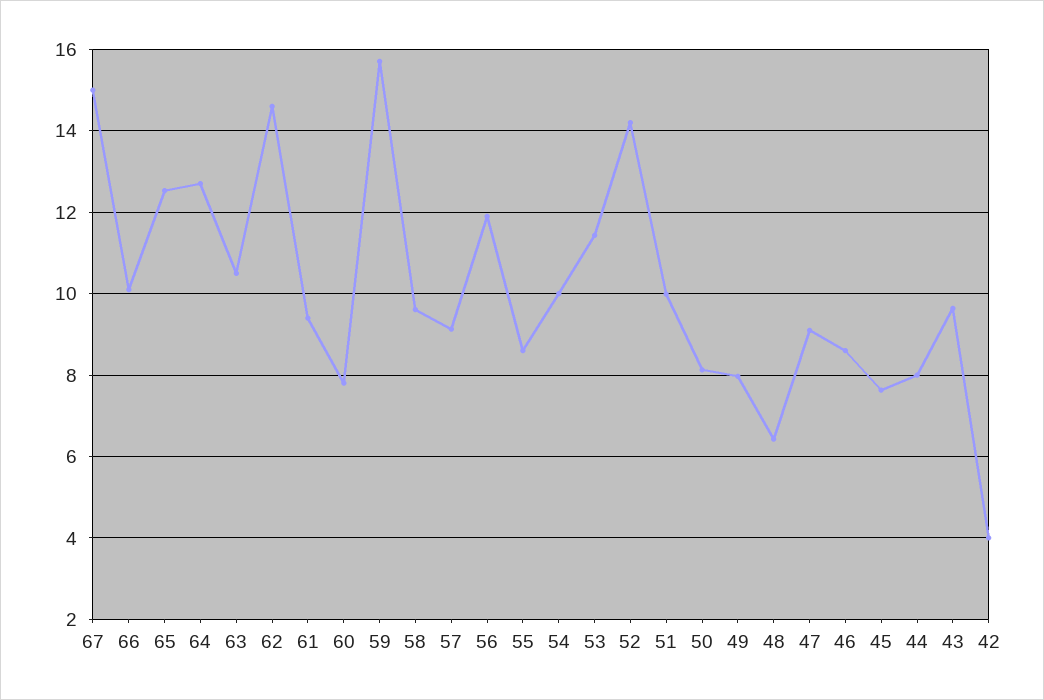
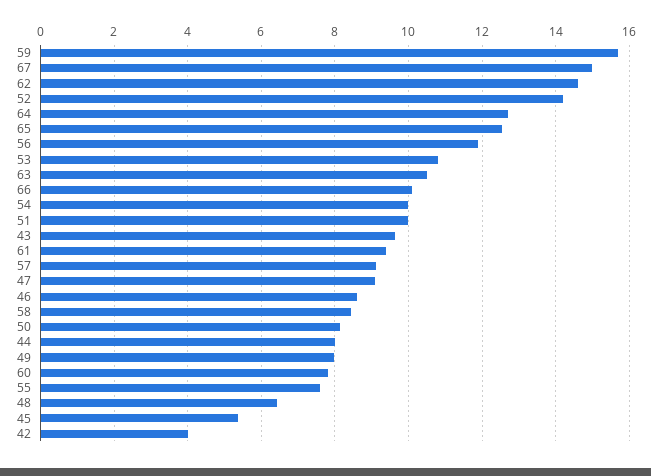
  {
    "67": 15,
    "66": 10.2,
    "65": 12.6,
    "64": 12.8,
    "63": 10.6,
    "62": 14.6,
    "61": 9.4,
    "60": 7.8,
    "59": 15.8,
-   "58": 9.6,
+   "58": 8.4,
    "57": 9.2,
    "56": 12,
-   "55": 8.6,
+   "55": 7.6,
    "54": 10,
-   "53": 11.4,
+   "53": 10.8,
    "52": 14.2,
    "51": 10,
    "50": 8.2,
    "49": 8,
    "48": 6.4,
    "47": 9.2,
    "46": 8.6,
-   "45": 7.6,
+   "45": 5.4,
    "44": 8,
    "43": 9.6,
    "42": 4
  }

